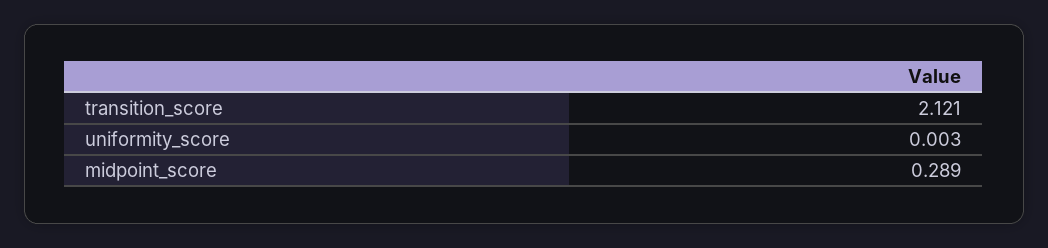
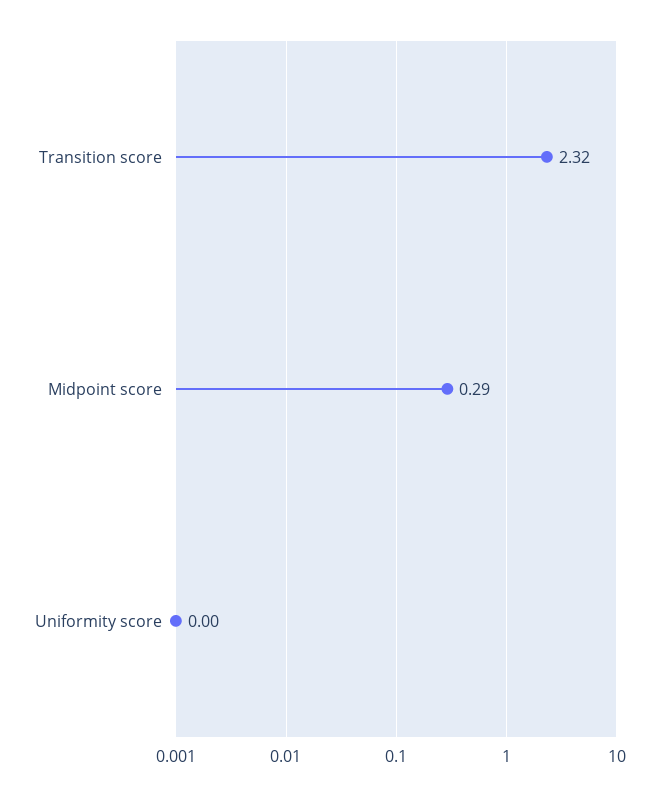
  {
-   "transition_score": 2.121,
+   "transition_score": 2.32,
    "uniformity_score": 0.003,
    "midpoint_score": 0.289
  }

